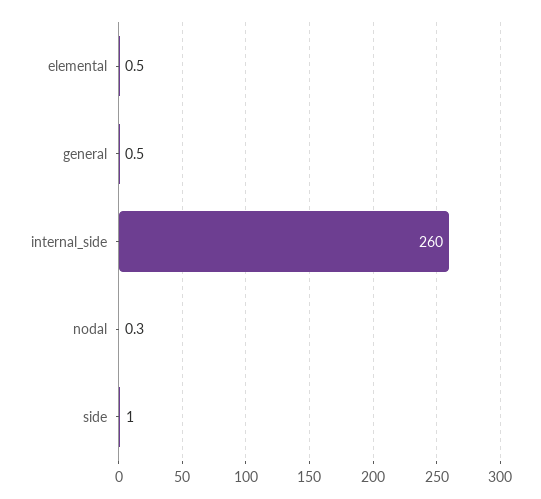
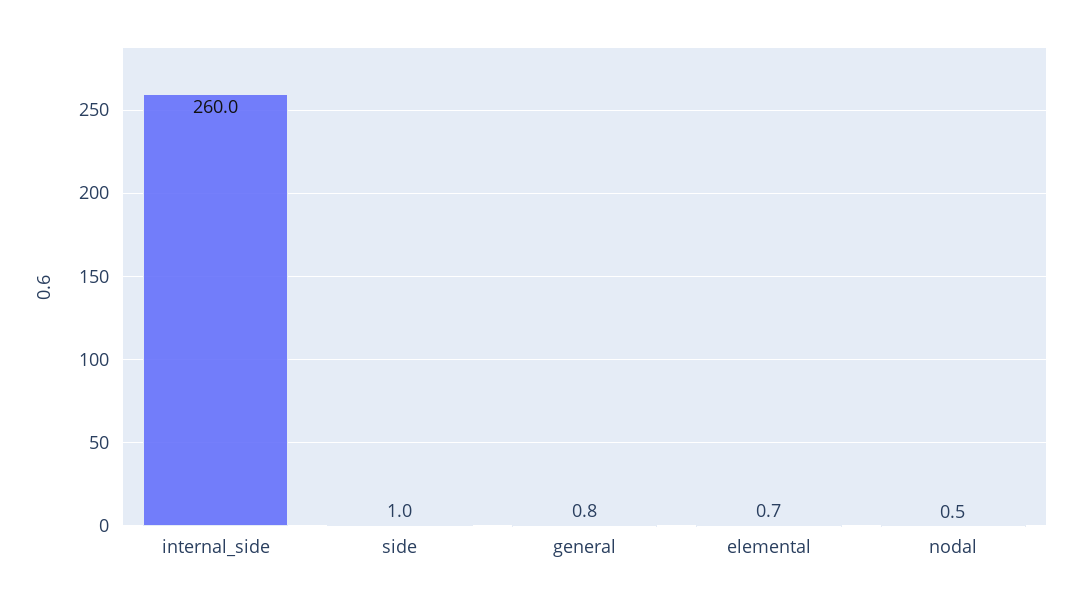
  {
-   "elemental": 0.5,
+   "elemental": 0.7,
-   "general": 0.5,
+   "general": 0.8,
    "internal_side": 260,
-   "nodal": 0.3,
+   "nodal": 0.5,
    "side": 1
  }

